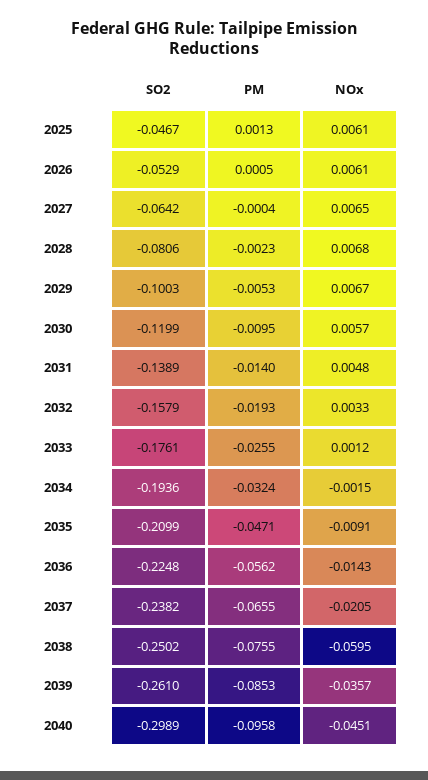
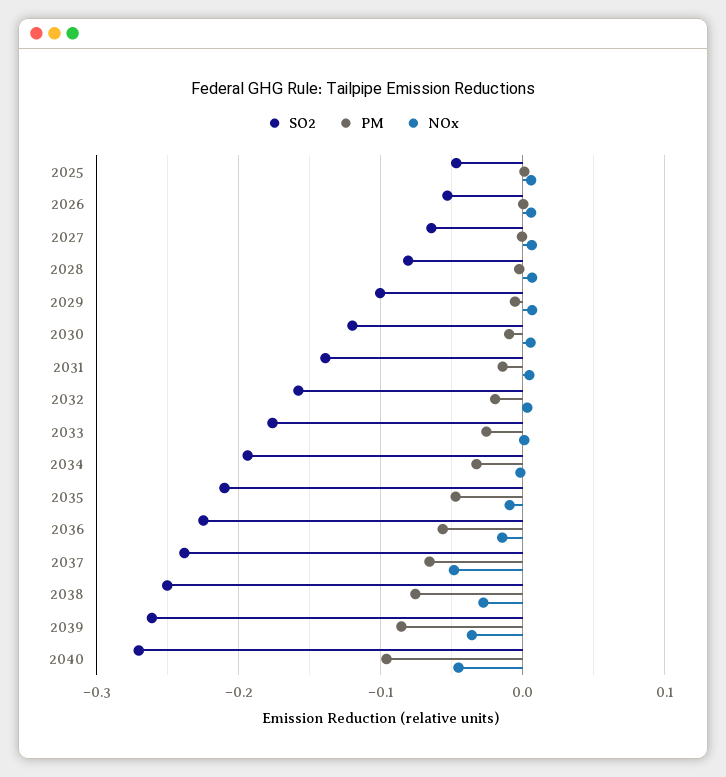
  {
    "SO2": {
      "2025": -0.0467,
      "2026": -0.0529,
      "2027": -0.0642,
      "2028": -0.0806,
      "2029": -0.1003,
      "2030": -0.1199,
      "2031": -0.1389,
      "2032": -0.1579,
      "2033": -0.1761,
      "2034": -0.1936,
      "2035": -0.2099,
      "2036": -0.2248,
      "2037": -0.2382,
      "2038": -0.2502,
      "2039": -0.261,
-     "2040": -0.2989
+     "2040": -0.27
    },
    "PM": {
      "2025": 0.0013,
      "2026": 0.0005,
      "2027": -0.0004,
      "2028": -0.0023,
      "2029": -0.0053,
      "2030": -0.0095,
      "2031": -0.014,
      "2032": -0.0193,
      "2033": -0.0255,
      "2034": -0.0324,
      "2035": -0.0471,
      "2036": -0.0562,
      "2037": -0.0655,
      "2038": -0.0755,
      "2039": -0.0853,
      "2040": -0.0958
    },
    "NOx": {
      "2025": 0.0061,
      "2026": 0.0061,
      "2027": 0.0065,
      "2028": 0.0068,
      "2029": 0.0067,
      "2030": 0.0057,
      "2031": 0.0048,
      "2032": 0.0033,
      "2033": 0.0012,
      "2034": -0.0015,
      "2035": -0.0091,
      "2036": -0.0143,
-     "2037": -0.0205,
+     "2037": -0.05,
-     "2038": -0.0595,
+     "2038": -0.03,
      "2039": -0.0357,
      "2040": -0.0451
    }
  }

